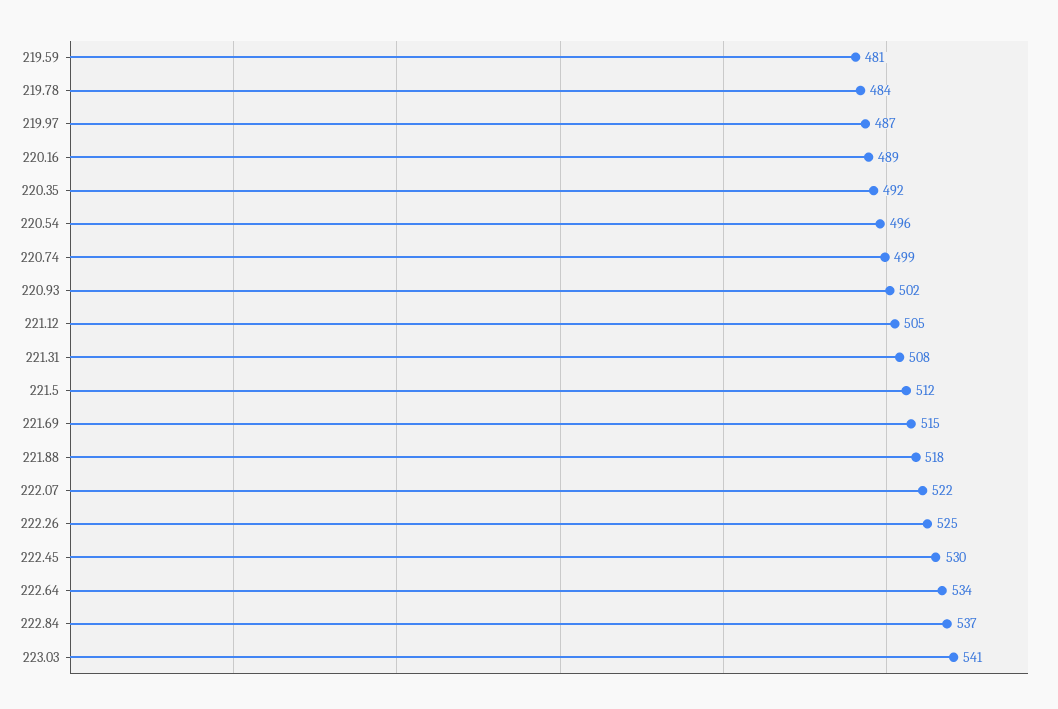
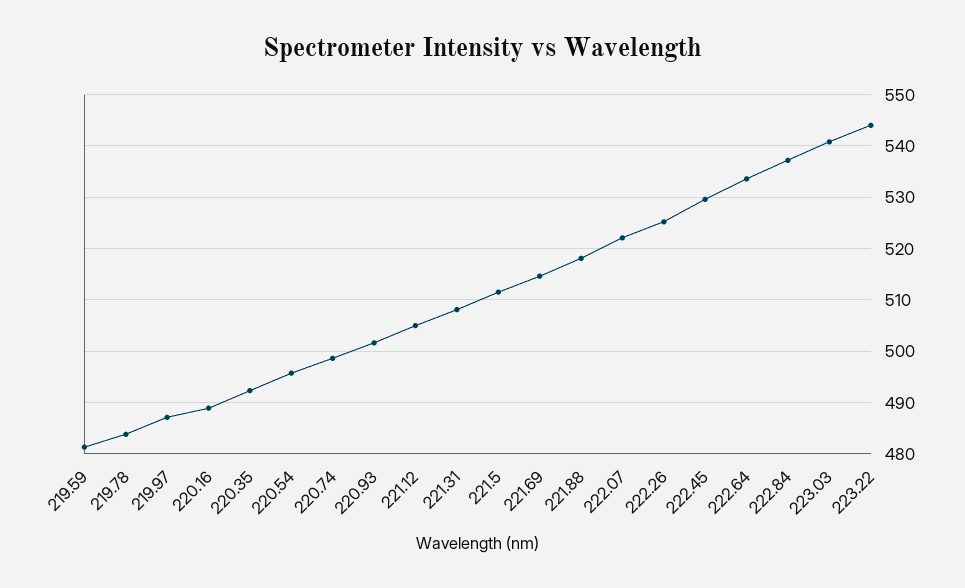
  {
    "219.59": 481,
    "219.78": 484,
    "219.97": 487,
    "220.16": 489,
    "220.35": 492,
    "220.54": 496,
    "220.74": 499,
    "220.93": 502,
    "221.12": 505,
    "221.31": 508,
    "221.5": 512,
    "221.69": 515,
    "221.88": 518,
    "222.07": 522,
    "222.26": 525,
    "222.45": 530,
    "222.64": 534,
    "222.84": 537,
-   "223.03": 541
+   "223.03": 541,
+   "223.22": 544
  }

